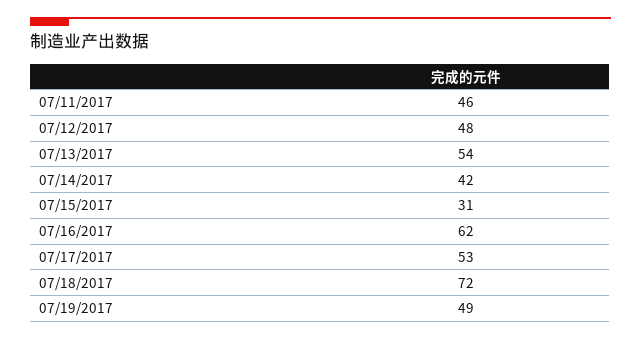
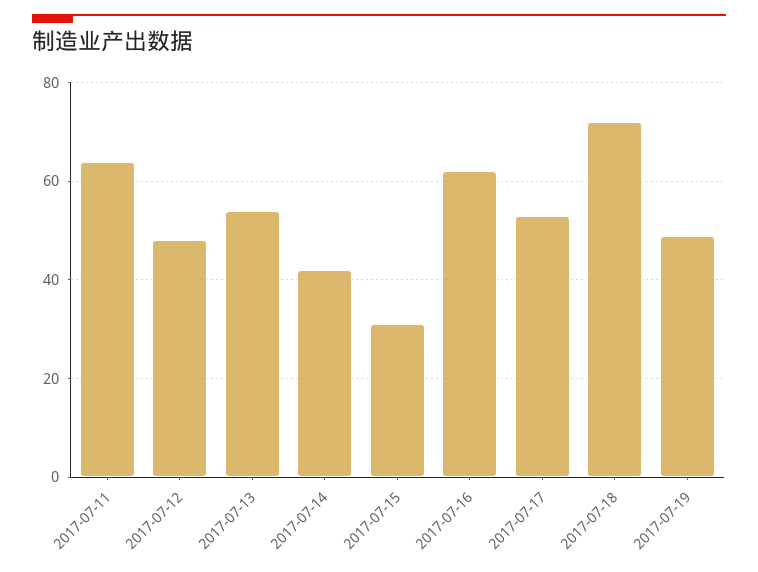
  {
-   "07/11/2017": 46,
+   "07/11/2017": 65,
    "07/12/2017": 48,
    "07/13/2017": 54,
    "07/14/2017": 42,
    "07/15/2017": 31,
    "07/16/2017": 62,
    "07/17/2017": 53,
    "07/18/2017": 72,
    "07/19/2017": 49
  }

